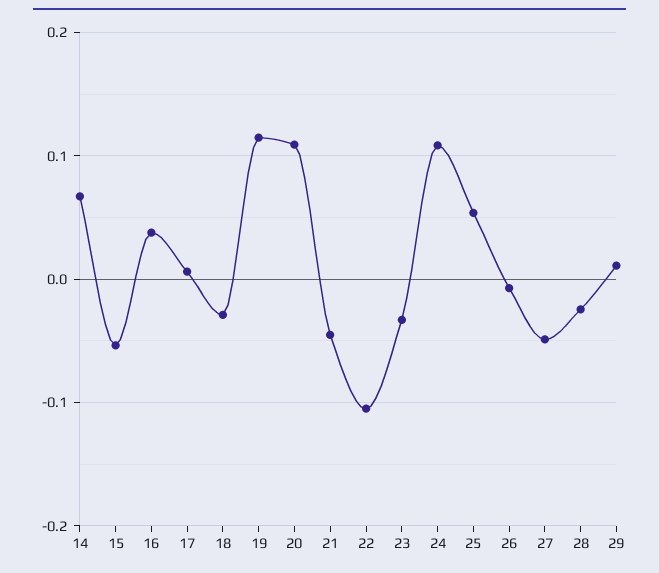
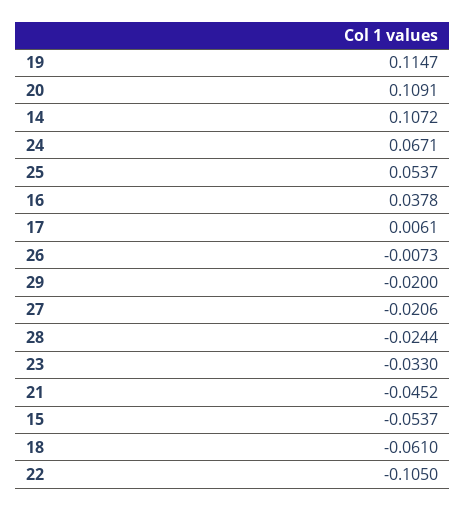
  {
-   "14": 0.07,
+   "14": 0.1072,
    "15": -0.0537,
    "16": 0.0378,
    "17": 0.0061,
-   "18": -0.03,
+   "18": -0.061,
    "19": 0.1147,
    "20": 0.1091,
    "21": -0.0452,
    "22": -0.105,
    "23": -0.033,
-   "24": 0.11,
+   "24": 0.0671,
    "25": 0.0537,
    "26": -0.0073,
-   "27": -0.05,
+   "27": -0.0206,
    "28": -0.0244,
-   "29": 0.01
+   "29": -0.02
  }

